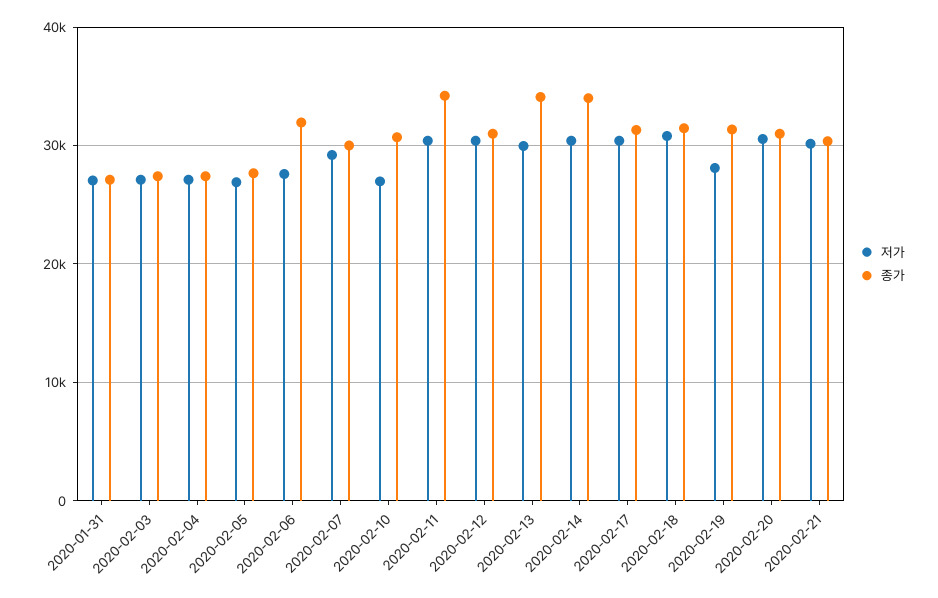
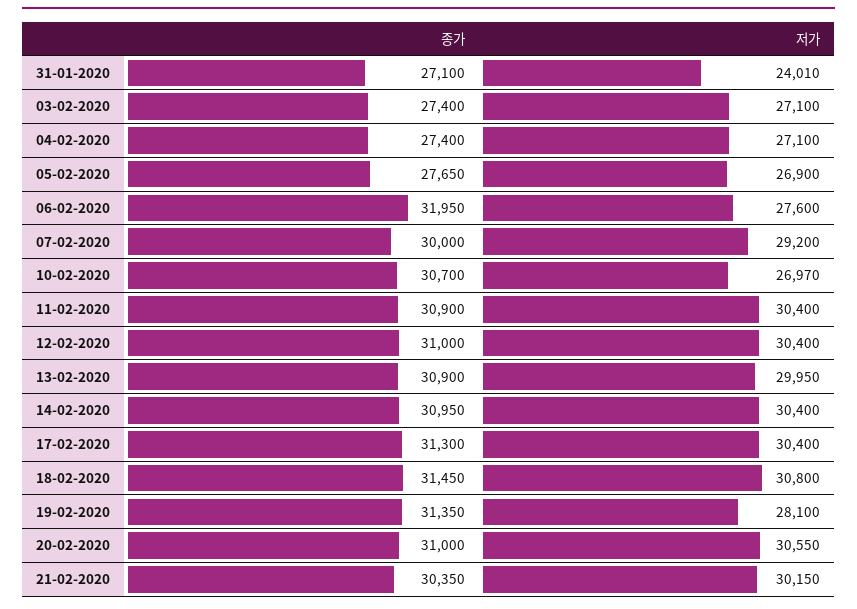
  {
    "저가": {
-     "2020-01-31": 27000,
+     "2020-01-31": 24010,
      "2020-02-03": 27100,
      "2020-02-04": 27100,
      "2020-02-05": 26900,
      "2020-02-06": 27600,
      "2020-02-07": 29200,
      "2020-02-10": 26970,
      "2020-02-11": 30400,
      "2020-02-12": 30400,
      "2020-02-13": 29950,
      "2020-02-14": 30400,
      "2020-02-17": 30400,
      "2020-02-18": 30800,
      "2020-02-19": 28100,
      "2020-02-20": 30550,
      "2020-02-21": 30150
    },
    "종가": {
      "2020-01-31": 27100,
      "2020-02-03": 27400,
      "2020-02-04": 27400,
      "2020-02-05": 27650,
      "2020-02-06": 31950,
      "2020-02-07": 30000,
      "2020-02-10": 30700,
-     "2020-02-11": 34000,
+     "2020-02-11": 30900,
      "2020-02-12": 31000,
-     "2020-02-13": 34000,
+     "2020-02-13": 30900,
-     "2020-02-14": 34000,
+     "2020-02-14": 30950,
      "2020-02-17": 31300,
      "2020-02-18": 31450,
      "2020-02-19": 31350,
      "2020-02-20": 31000,
      "2020-02-21": 30350
    }
  }

